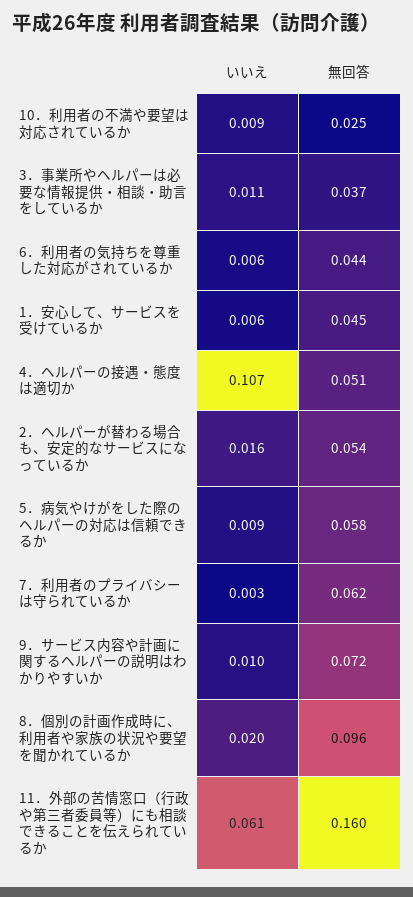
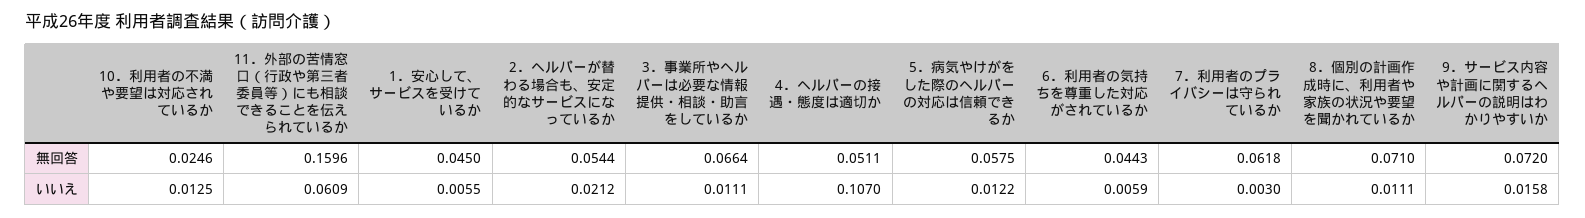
  {
    "いいえ": {
-     "10．利用者の不満や要望は対応されているか": 0.009,
+     "10．利用者の不満や要望は対応されているか": 0.0125,
      "3．事業所やヘルパーは必要な情報提供・相談・助言をしているか": 0.0111,
      "6．利用者の気持ちを尊重した対応がされているか": 0.0059,
      "1．安心して、サービスを受けているか": 0.0055,
      "4．ヘルパーの接遇・態度は適切か": 0.107,
-     "2．ヘルパーが替わる場合も、安定的なサービスになっているか": 0.016,
+     "2．ヘルパーが替わる場合も、安定的なサービスになっているか": 0.0212,
-     "5．病気やけがをした際のヘルパーの対応は信頼できるか": 0.009,
+     "5．病気やけがをした際のヘルパーの対応は信頼できるか": 0.0122,
      "7．利用者のプライバシーは守られているか": 0.003,
-     "9．サービス内容や計画に関するヘルパーの説明はわかりやすいか": 0.01,
+     "9．サービス内容や計画に関するヘルパーの説明はわかりやすいか": 0.0158,
-     "8．個別の計画作成時に、利用者や家族の状況や要望を聞かれているか": 0.02,
+     "8．個別の計画作成時に、利用者や家族の状況や要望を聞かれているか": 0.0111,
      "11．外部の苦情窓口（行政や第三者委員等）にも相談できることを伝えられているか": 0.0609
    },
    "無回答": {
      "10．利用者の不満や要望は対応されているか": 0.0246,
-     "3．事業所やヘルパーは必要な情報提供・相談・助言をしているか": 0.037,
+     "3．事業所やヘルパーは必要な情報提供・相談・助言をしているか": 0.0664,
      "6．利用者の気持ちを尊重した対応がされているか": 0.0443,
      "1．安心して、サービスを受けているか": 0.045,
      "4．ヘルパーの接遇・態度は適切か": 0.0511,
      "2．ヘルパーが替わる場合も、安定的なサービスになっているか": 0.0544,
      "5．病気やけがをした際のヘルパーの対応は信頼できるか": 0.0575,
      "7．利用者のプライバシーは守られているか": 0.0618,
      "9．サービス内容や計画に関するヘルパーの説明はわかりやすいか": 0.072,
-     "8．個別の計画作成時に、利用者や家族の状況や要望を聞かれているか": 0.096,
+     "8．個別の計画作成時に、利用者や家族の状況や要望を聞かれているか": 0.071,
      "11．外部の苦情窓口（行政や第三者委員等）にも相談できることを伝えられているか": 0.1596
    }
  }

